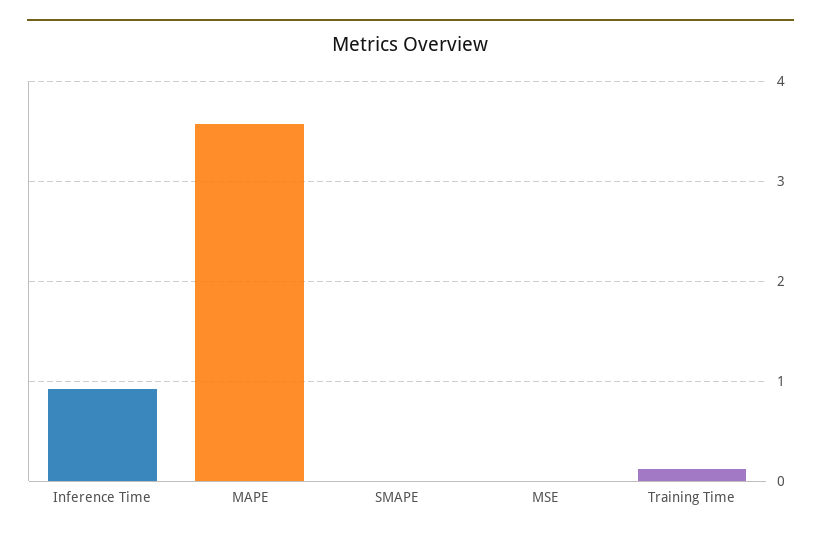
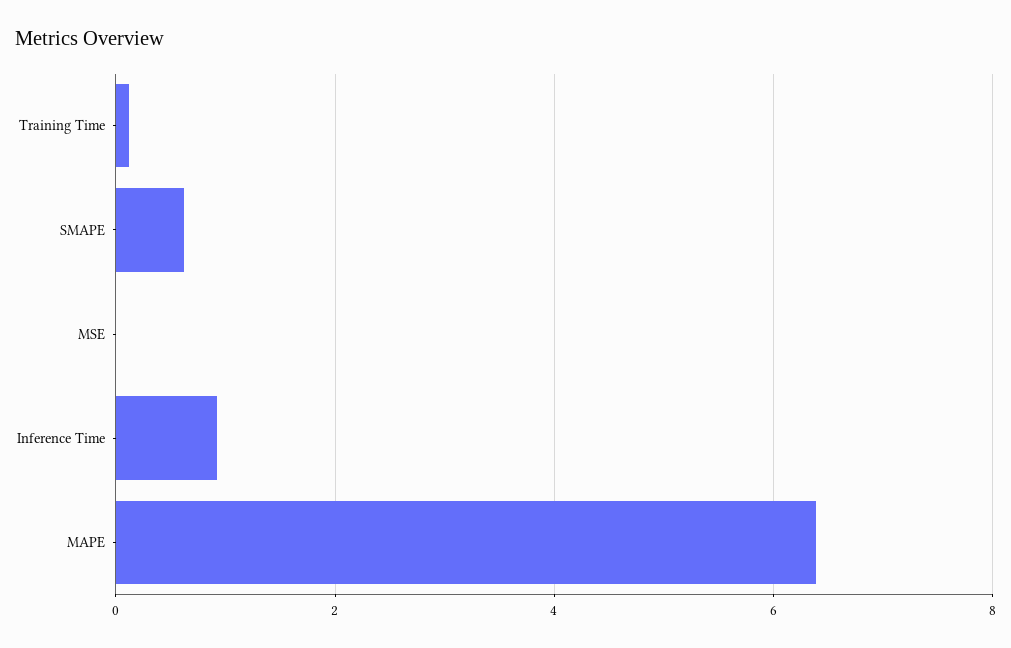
  {
    "Inference Time": 0.9,
-   "MAPE": 3.6,
+   "MAPE": 6.4,
-   "SMAPE": 0,
+   "SMAPE": 0.6,
    "MSE": 0,
    "Training Time": 0.1
  }

